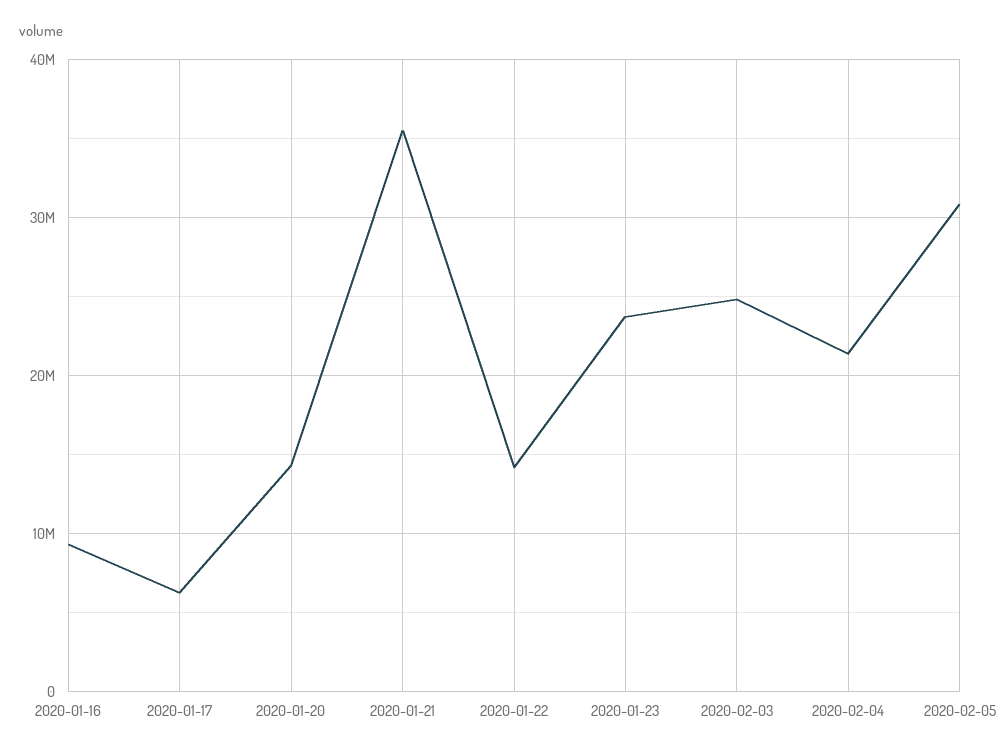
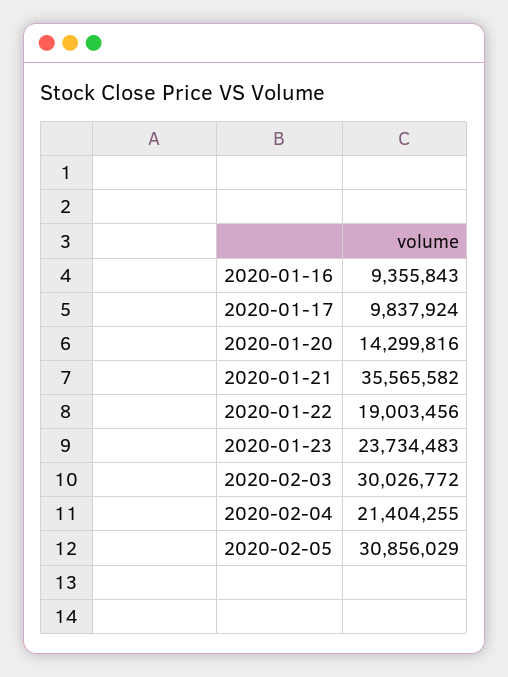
  {
    "2020-01-16": 9355843,
-   "2020-01-17": 6000000,
+   "2020-01-17": 9837924,
    "2020-01-20": 14299816,
    "2020-01-21": 35565582,
-   "2020-01-22": 14000000,
+   "2020-01-22": 19003456,
    "2020-01-23": 23734483,
-   "2020-02-03": 25000000,
+   "2020-02-03": 30026772,
    "2020-02-04": 21404255,
    "2020-02-05": 30856029
  }

